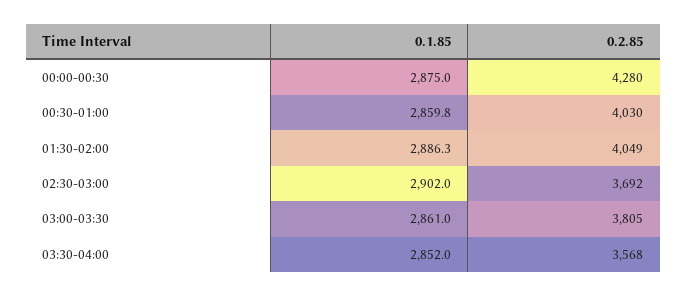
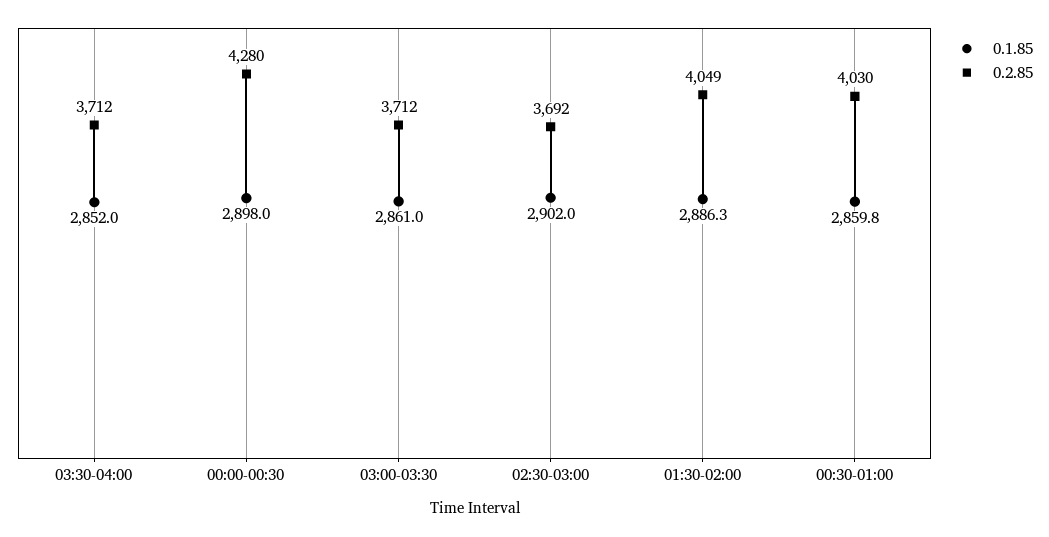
  {
    "0.1.85": {
-     "00:00-00:30": 2875,
+     "00:00-00:30": 2898,
      "00:30-01:00": 2859.8,
      "01:30-02:00": 2886.3,
      "02:30-03:00": 2902,
      "03:00-03:30": 2861,
      "03:30-04:00": 2852
    },
    "0.2.85": {
      "00:00-00:30": 4280,
      "00:30-01:00": 4030,
      "01:30-02:00": 4049,
      "02:30-03:00": 3692,
-     "03:00-03:30": 3805,
+     "03:00-03:30": 3712,
-     "03:30-04:00": 3568
+     "03:30-04:00": 3712
    }
  }

